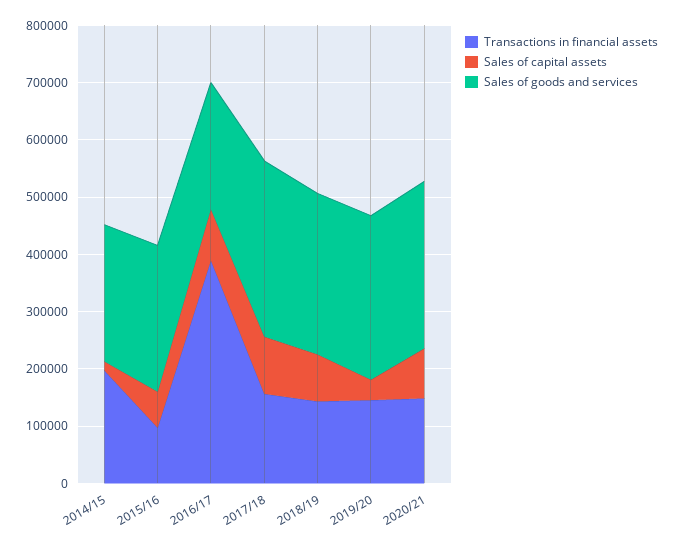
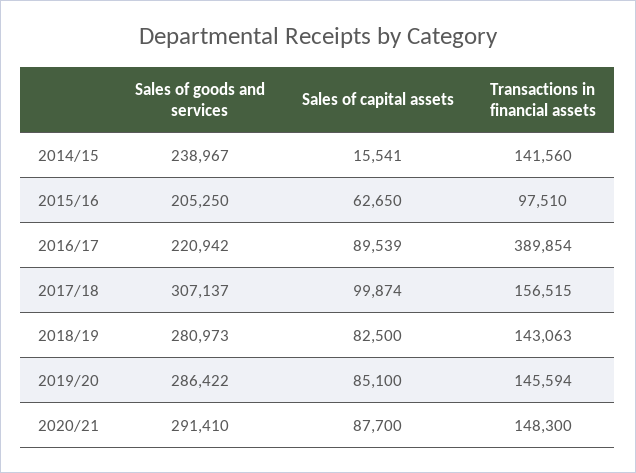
  {
    "Transactions in financial assets": {
-     "2014/15": 200000,
+     "2014/15": 141560,
      "2015/16": 97510,
      "2016/17": 389854,
      "2017/18": 156515,
      "2018/19": 143063,
      "2019/20": 145594,
      "2020/21": 148300
    },
    "Sales of capital assets": {
      "2014/15": 15541,
      "2015/16": 62650,
      "2016/17": 89539,
      "2017/18": 99874,
      "2018/19": 82500,
-     "2019/20": 40000,
+     "2019/20": 85100,
      "2020/21": 87700
    },
    "Sales of goods and services": {
      "2014/15": 238967,
-     "2015/16": 260000,
+     "2015/16": 205250,
      "2016/17": 220942,
      "2017/18": 307137,
      "2018/19": 280973,
      "2019/20": 286422,
      "2020/21": 291410
    }
  }

